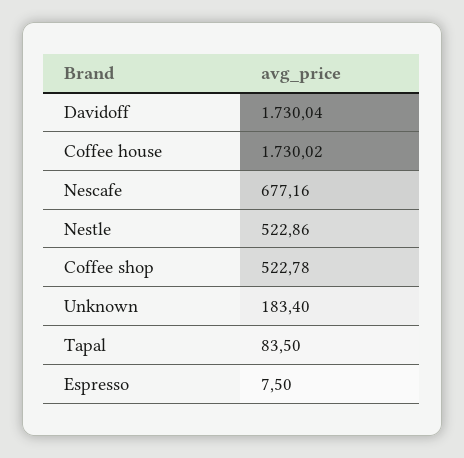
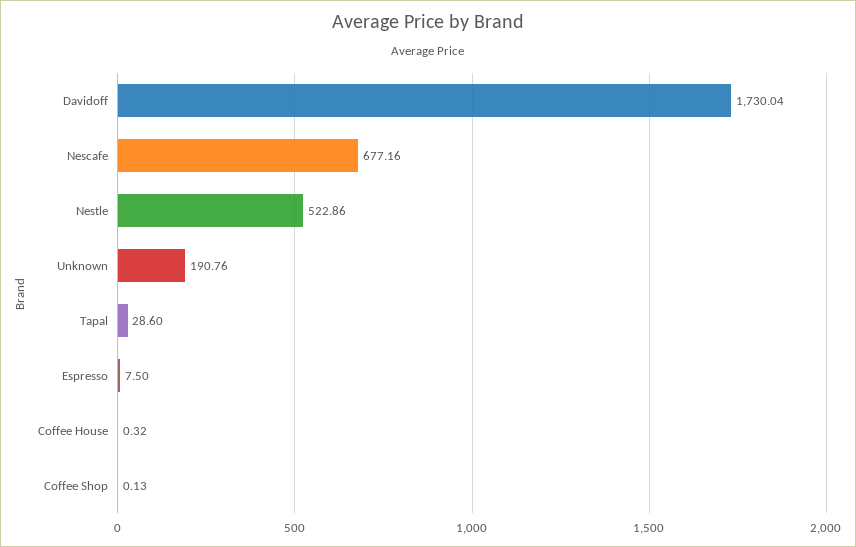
  {
    "Davidoff": 1730.04,
-   "Coffee house": 1730.02,
+   "Coffee house": 0.32,
    "Nescafe": 677.16,
    "Nestle": 522.86,
-   "Coffee shop": 522.78,
+   "Coffee shop": 0.13,
-   "Unknown": 183.4,
+   "Unknown": 190.76,
-   "Tapal": 83.5,
+   "Tapal": 28.6,
    "Espresso": 7.5
  }

